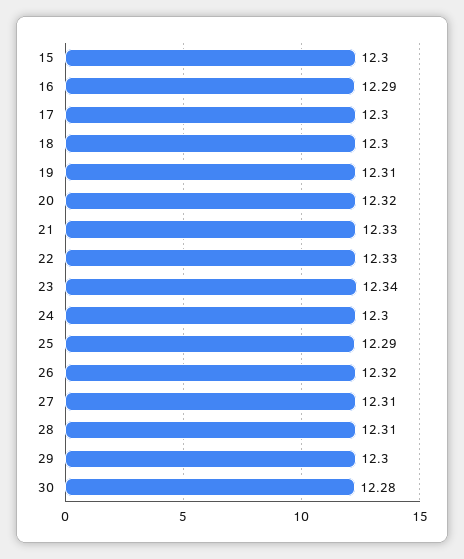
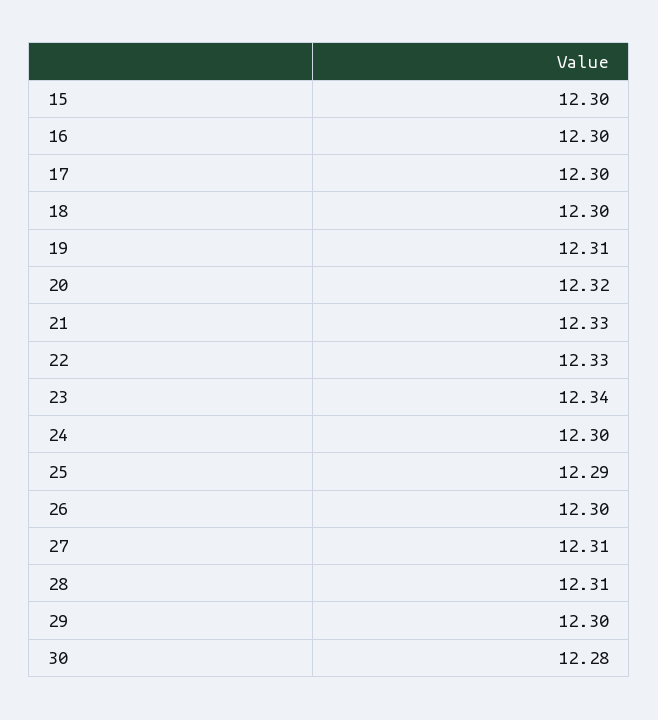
  {
    "15": 12.3,
-   "16": 12.29,
+   "16": 12.3,
    "17": 12.3,
    "18": 12.3,
    "19": 12.31,
    "20": 12.32,
    "21": 12.33,
    "22": 12.33,
    "23": 12.34,
    "24": 12.3,
    "25": 12.29,
-   "26": 12.32,
+   "26": 12.3,
    "27": 12.31,
    "28": 12.31,
    "29": 12.3,
    "30": 12.28
  }

